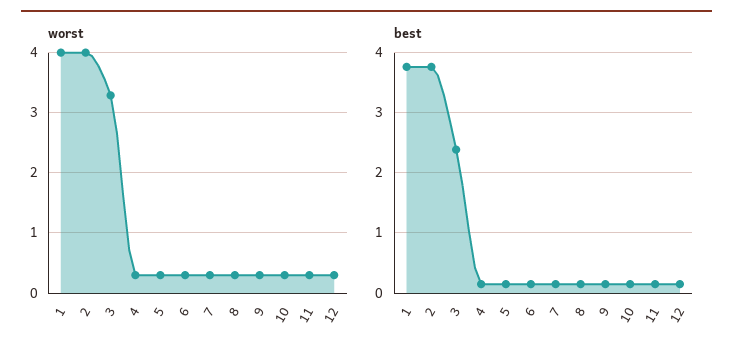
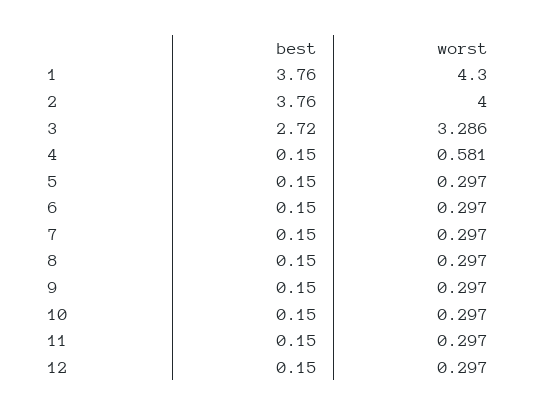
  {
    "worst": {
-     "1": 4,
+     "1": 4.3,
      "2": 4,
      "3": 3.286,
-     "4": 0.3,
+     "4": 0.581,
      "5": 0.297,
      "6": 0.297,
      "7": 0.297,
      "8": 0.297,
      "9": 0.297,
      "10": 0.297,
      "11": 0.297,
      "12": 0.297
    },
    "best": {
      "1": 3.76,
      "2": 3.76,
-     "3": 2.4,
+     "3": 2.72,
      "4": 0.15,
      "5": 0.15,
      "6": 0.15,
      "7": 0.15,
      "8": 0.15,
      "9": 0.15,
      "10": 0.15,
      "11": 0.15,
      "12": 0.15
    }
  }

